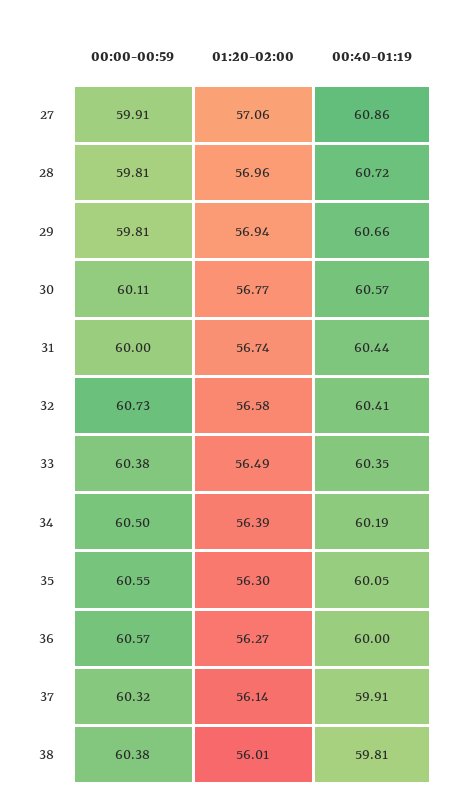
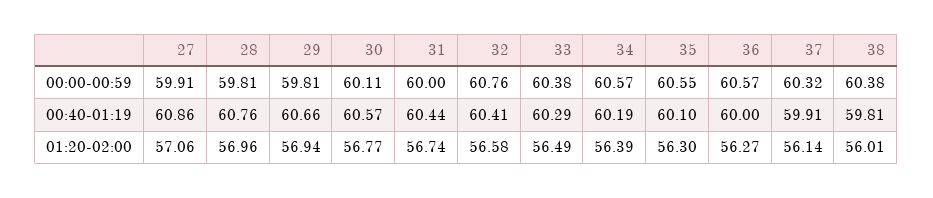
  {
    "00:00-00:59": {
      "27": 59.91,
      "28": 59.81,
      "29": 59.81,
      "30": 60.11,
      "31": 60,
-     "32": 60.73,
+     "32": 60.76,
      "33": 60.38,
-     "34": 60.5,
+     "34": 60.57,
      "35": 60.55,
      "36": 60.57,
      "37": 60.32,
      "38": 60.38
    },
    "01:20-02:00": {
      "27": 57.06,
      "28": 56.96,
      "29": 56.94,
      "30": 56.77,
      "31": 56.74,
      "32": 56.58,
      "33": 56.49,
      "34": 56.39,
      "35": 56.3,
      "36": 56.27,
      "37": 56.14,
      "38": 56.01
    },
    "00:40-01:19": {
      "27": 60.86,
-     "28": 60.72,
+     "28": 60.76,
      "29": 60.66,
      "30": 60.57,
      "31": 60.44,
      "32": 60.41,
-     "33": 60.35,
+     "33": 60.29,
      "34": 60.19,
-     "35": 60.05,
+     "35": 60.1,
      "36": 60,
      "37": 59.91,
      "38": 59.81
    }
  }

